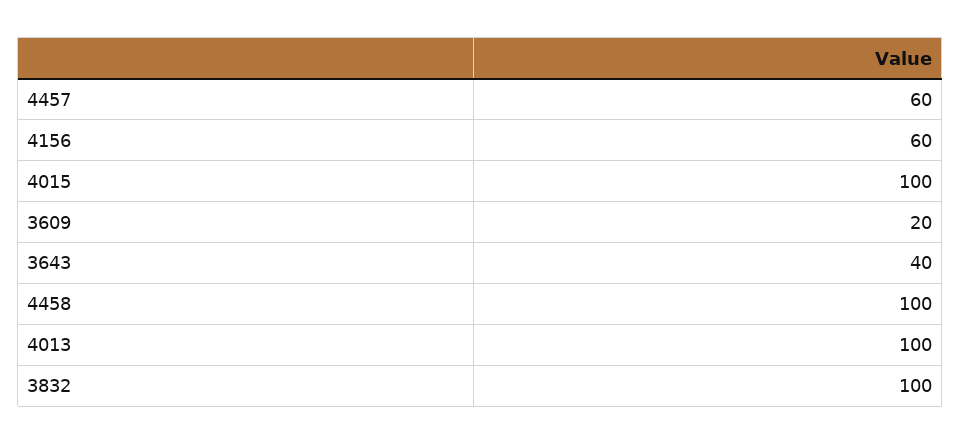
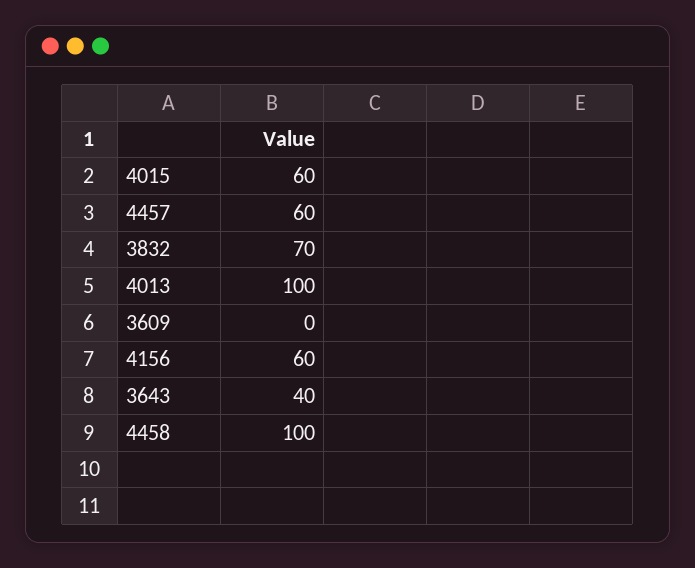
  {
    "4457": 60,
    "4156": 60,
-   "4015": 100,
+   "4015": 60,
-   "3609": 20,
+   "3609": 0,
    "3643": 40,
    "4458": 100,
    "4013": 100,
-   "3832": 100
+   "3832": 70
  }

